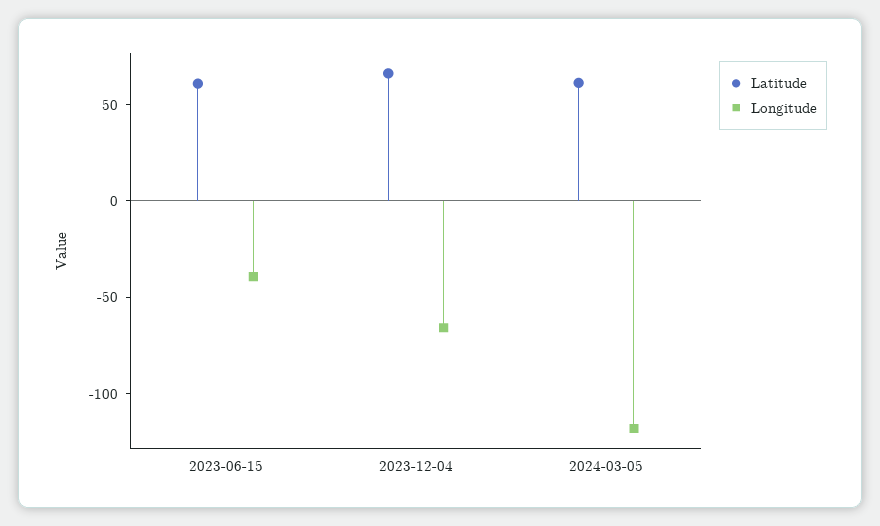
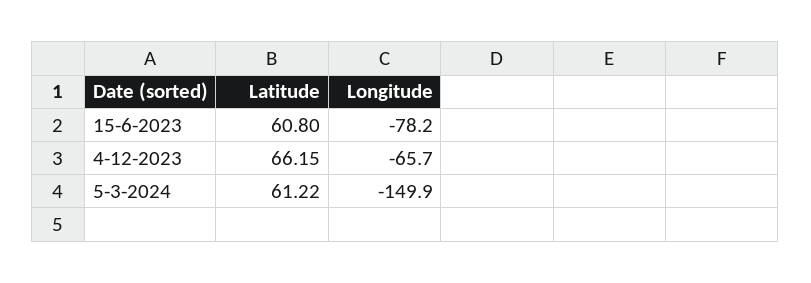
  {
    "Latitude": {
      "2023-06-15": 60.8,
      "2023-12-04": 66.15,
      "2024-03-05": 61.22
    },
    "Longitude": {
-     "2023-06-15": -40,
+     "2023-06-15": -78.2,
      "2023-12-04": -65.7,
-     "2024-03-05": -120
+     "2024-03-05": -149.9
    }
  }

